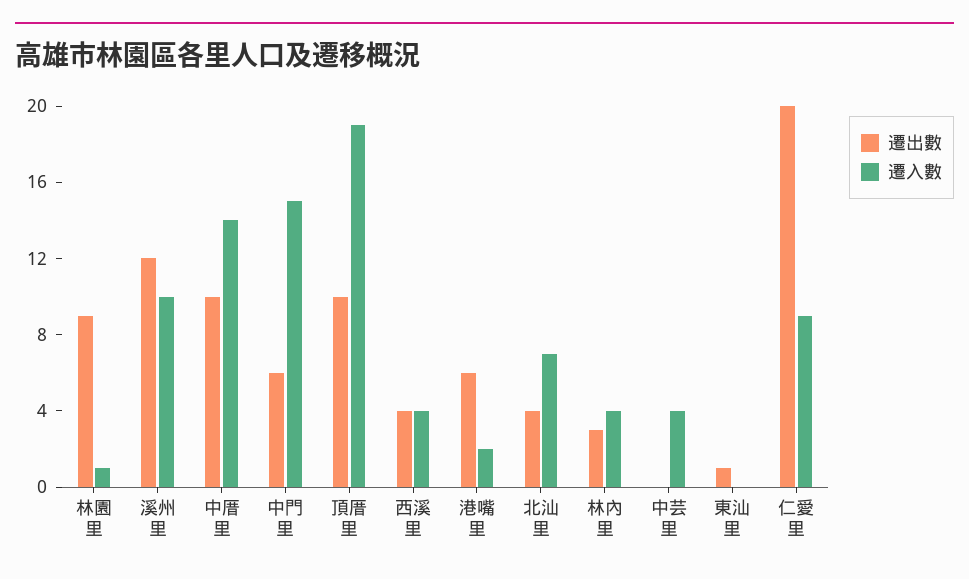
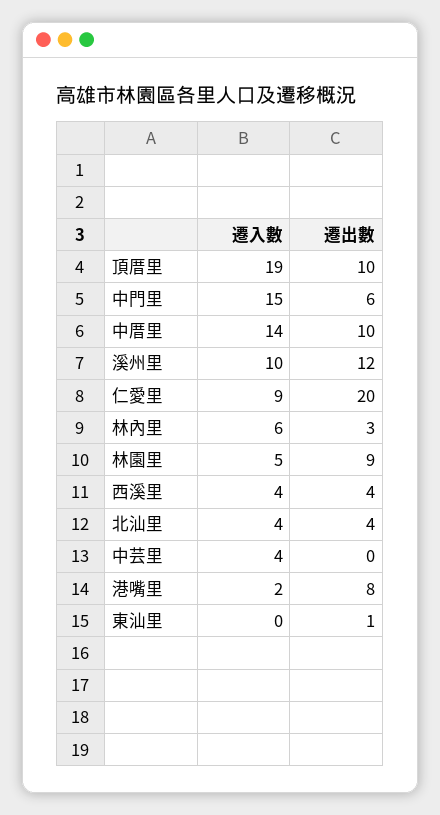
  {
    "遷出數": {
      "林園里": 9,
      "溪州里": 12,
      "中厝里": 10,
      "中門里": 6,
      "頂厝里": 10,
      "西溪里": 4,
-     "港嘴里": 6,
+     "港嘴里": 8,
      "北汕里": 4,
      "林內里": 3,
      "中芸里": 0,
      "東汕里": 1,
      "仁愛里": 20
    },
    "遷入數": {
-     "林園里": 1,
+     "林園里": 5,
      "溪州里": 10,
      "中厝里": 14,
      "中門里": 15,
      "頂厝里": 19,
      "西溪里": 4,
      "港嘴里": 2,
-     "北汕里": 7,
+     "北汕里": 4,
-     "林內里": 4,
+     "林內里": 6,
      "中芸里": 4,
      "東汕里": 0,
      "仁愛里": 9
    }
  }

